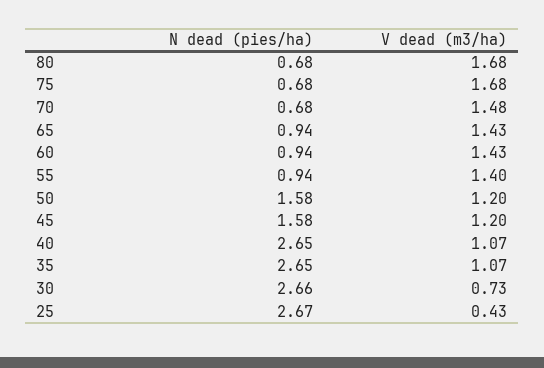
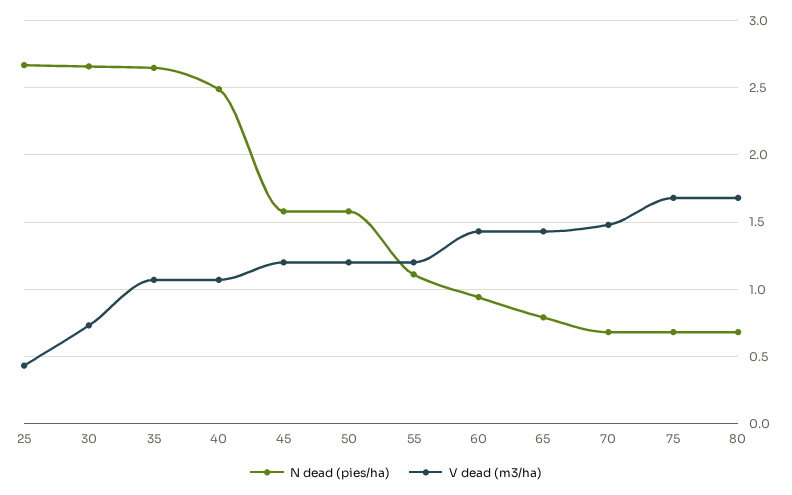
  {
    "N dead (pies/ha)": {
      "80": 0.68,
      "75": 0.68,
      "70": 0.68,
-     "65": 0.94,
+     "65": 0.8,
      "60": 0.94,
-     "55": 0.94,
+     "55": 1.1,
      "50": 1.58,
      "45": 1.58,
-     "40": 2.65,
+     "40": 2.5,
      "35": 2.65,
      "30": 2.66,
      "25": 2.67
    },
    "V dead (m3/ha)": {
      "80": 1.68,
      "75": 1.68,
      "70": 1.48,
      "65": 1.43,
      "60": 1.43,
-     "55": 1.4,
+     "55": 1.2,
      "50": 1.2,
      "45": 1.2,
      "40": 1.07,
      "35": 1.07,
      "30": 0.73,
      "25": 0.43
    }
  }

